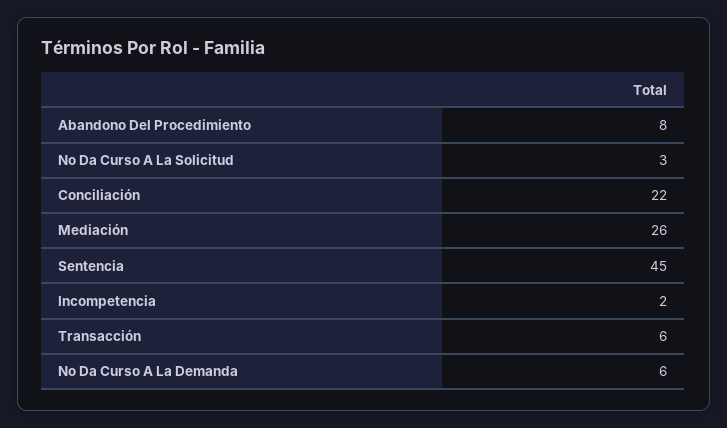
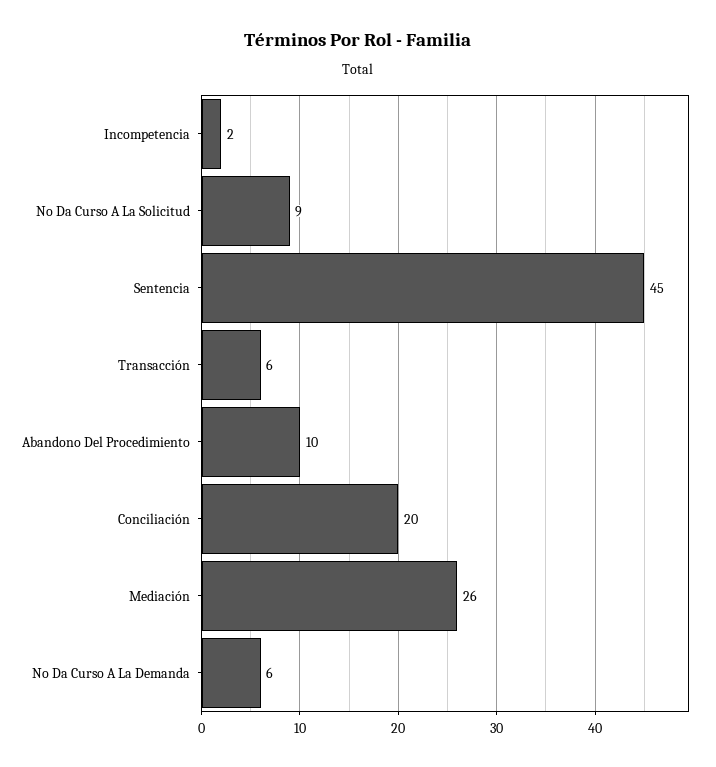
  {
-   "Abandono Del Procedimiento": 8,
+   "Abandono Del Procedimiento": 10,
-   "No Da Curso A La Solicitud": 3,
+   "No Da Curso A La Solicitud": 9,
-   "Conciliación": 22,
+   "Conciliación": 20,
    "Mediación": 26,
    "Sentencia": 45,
    "Incompetencia": 2,
    "Transacción": 6,
    "No Da Curso A La Demanda": 6
  }

